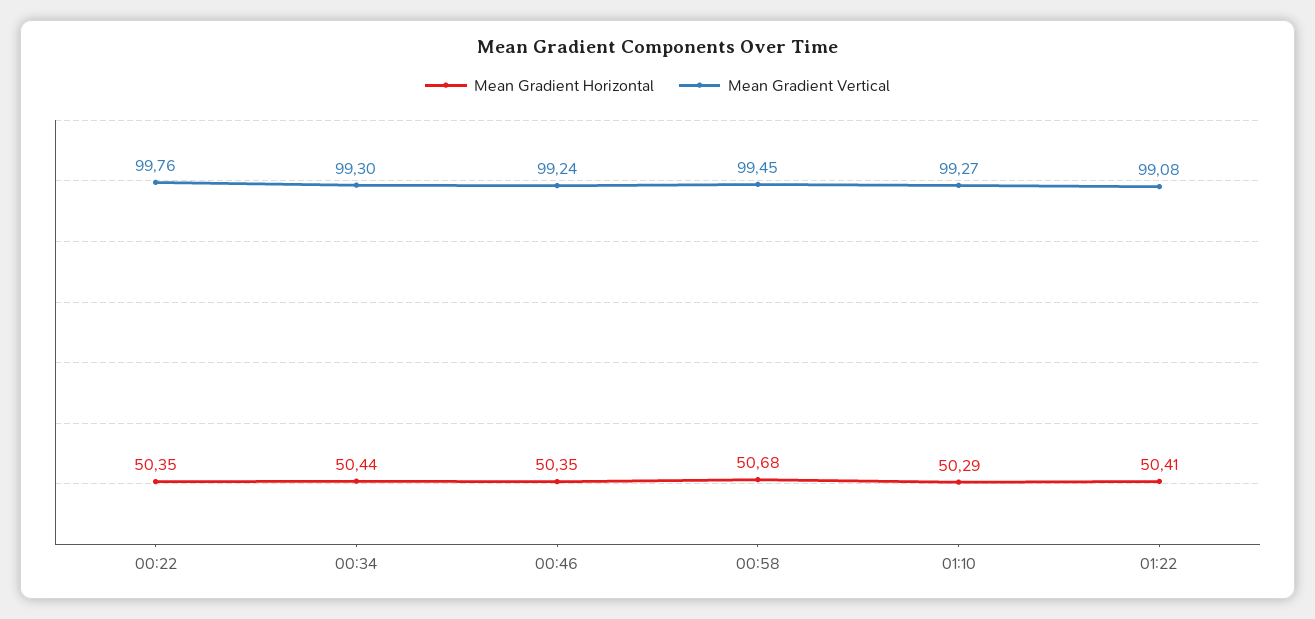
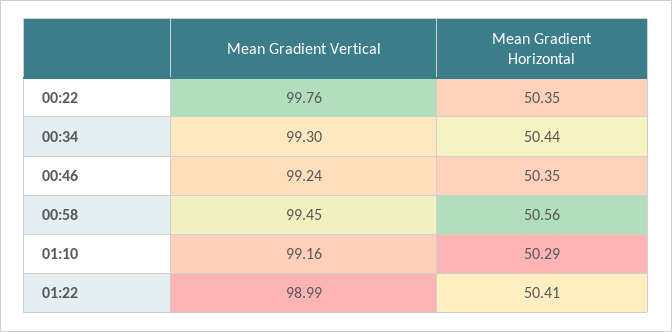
  {
    "Mean Gradient Horizontal": {
      "00:22": 50.35,
      "00:34": 50.44,
      "00:46": 50.35,
-     "00:58": 50.68,
+     "00:58": 50.56,
      "01:10": 50.29,
      "01:22": 50.41
    },
    "Mean Gradient Vertical": {
      "00:22": 99.76,
      "00:34": 99.3,
      "00:46": 99.24,
      "00:58": 99.45,
-     "01:10": 99.27,
+     "01:10": 99.16,
-     "01:22": 99.08
+     "01:22": 98.99
    }
  }

